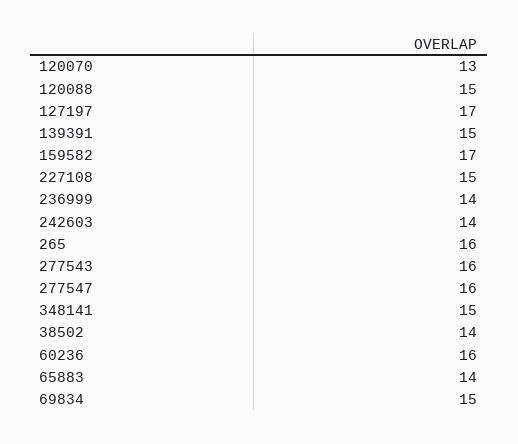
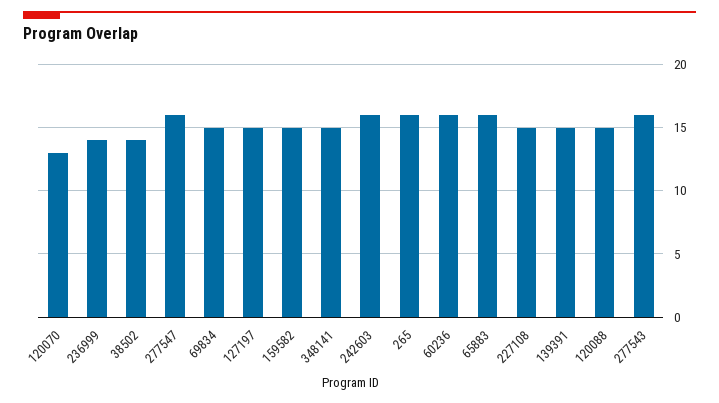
  {
    "120070": 13,
    "120088": 15,
-   "127197": 17,
+   "127197": 15,
    "139391": 15,
-   "159582": 17,
+   "159582": 15,
    "227108": 15,
    "236999": 14,
-   "242603": 14,
+   "242603": 16,
    "265": 16,
    "277543": 16,
    "277547": 16,
    "348141": 15,
    "38502": 14,
    "60236": 16,
-   "65883": 14,
+   "65883": 16,
    "69834": 15
  }

